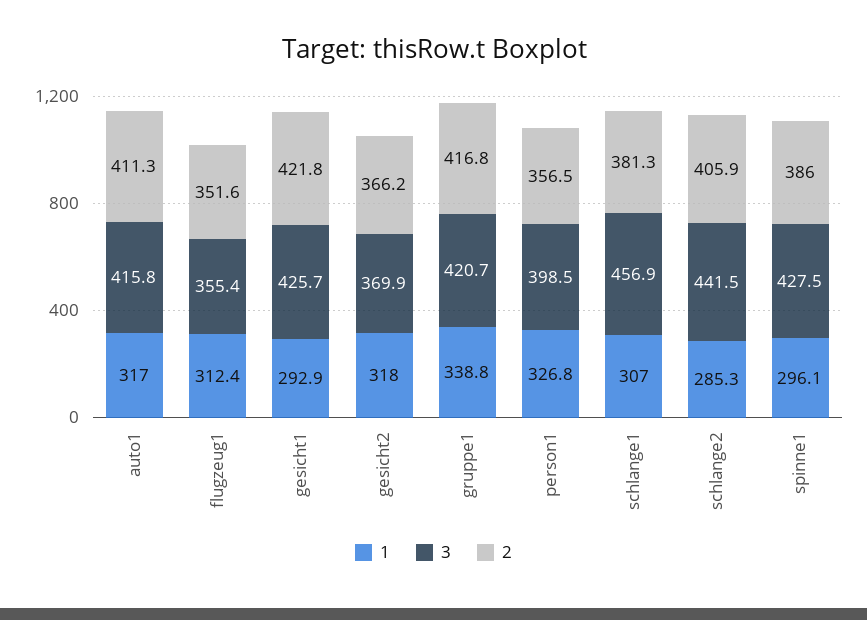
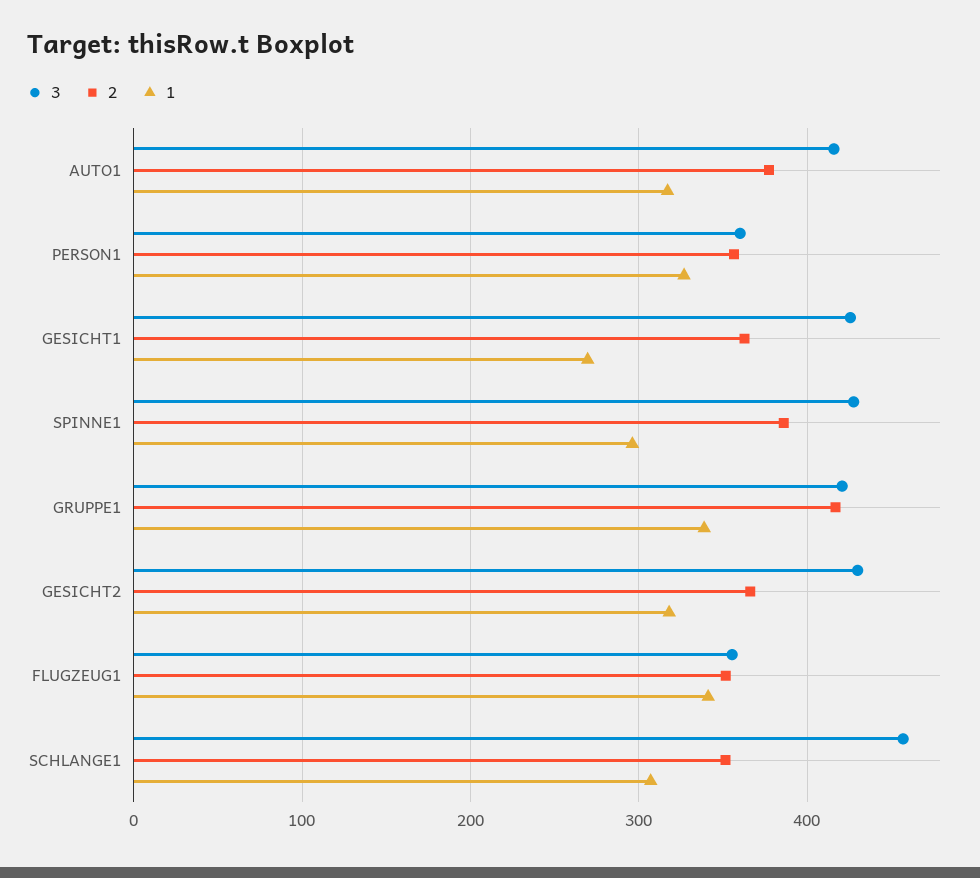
  {
    "1": {
      "auto1": 317,
-     "flugzeug1": 312.4,
+     "flugzeug1": 340,
-     "gesicht1": 292.9,
+     "gesicht1": 270,
      "gesicht2": 318,
      "gruppe1": 338.8,
      "person1": 326.8,
      "schlange1": 307,
-     "schlange2": 285.3,
      "spinne1": 296.1
    },
    "3": {
      "auto1": 415.8,
      "flugzeug1": 355.4,
      "gesicht1": 425.7,
-     "gesicht2": 369.9,
+     "gesicht2": 430,
      "gruppe1": 420.7,
-     "person1": 398.5,
+     "person1": 360,
      "schlange1": 456.9,
-     "schlange2": 441.5,
      "spinne1": 427.5
    },
    "2": {
-     "auto1": 411.3,
+     "auto1": 380,
      "flugzeug1": 351.6,
-     "gesicht1": 421.8,
+     "gesicht1": 360,
      "gesicht2": 366.2,
      "gruppe1": 416.8,
      "person1": 356.5,
-     "schlange1": 381.3,
+     "schlange1": 350,
-     "schlange2": 405.9,
      "spinne1": 386
    }
  }

